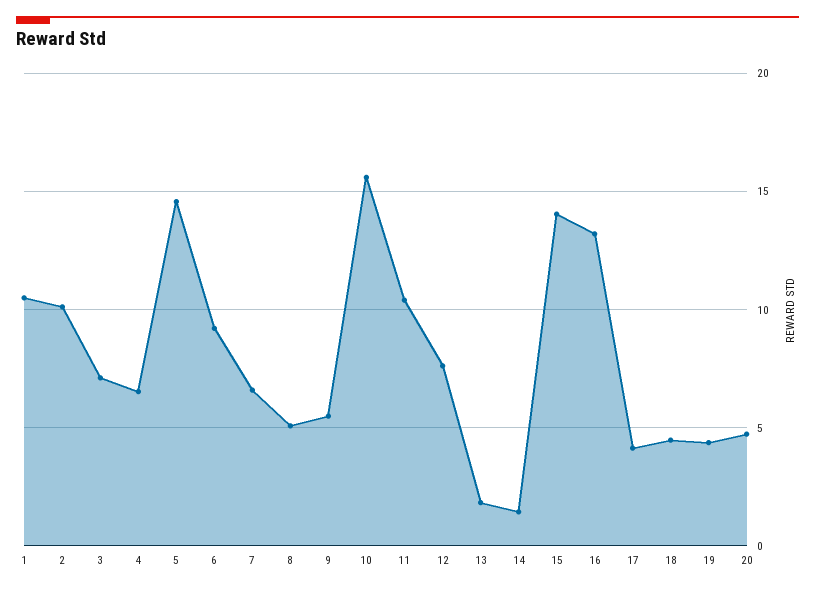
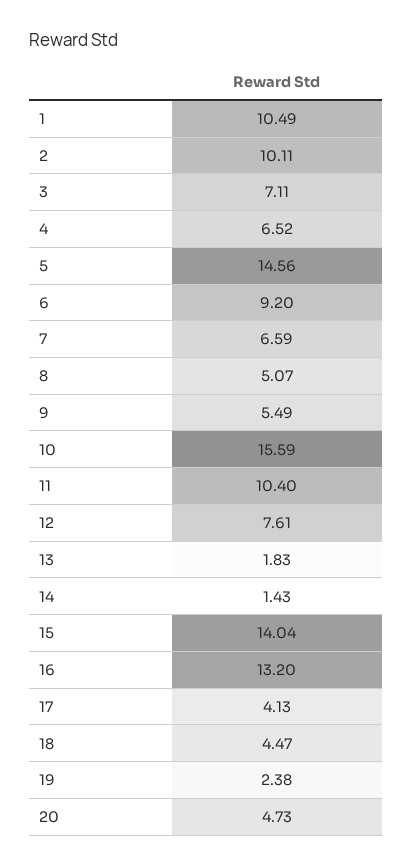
  {
    "1": 10.49,
    "2": 10.11,
    "3": 7.11,
    "4": 6.52,
    "5": 14.56,
    "6": 9.2,
    "7": 6.59,
    "8": 5.07,
    "9": 5.49,
    "10": 15.59,
    "11": 10.4,
    "12": 7.61,
    "13": 1.83,
    "14": 1.43,
    "15": 14.04,
    "16": 13.2,
    "17": 4.13,
    "18": 4.47,
-   "19": 4.5,
+   "19": 2.38,
    "20": 4.73
  }

